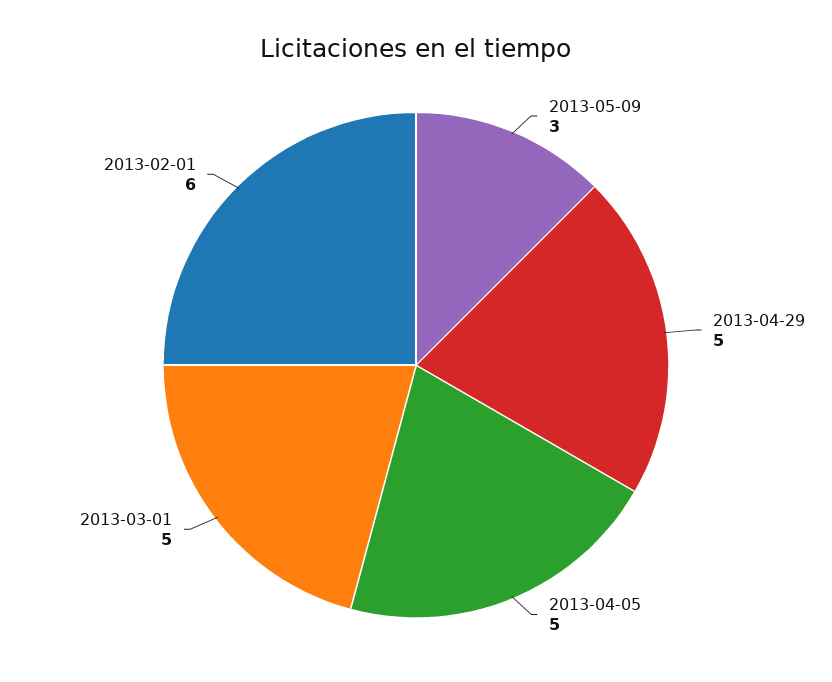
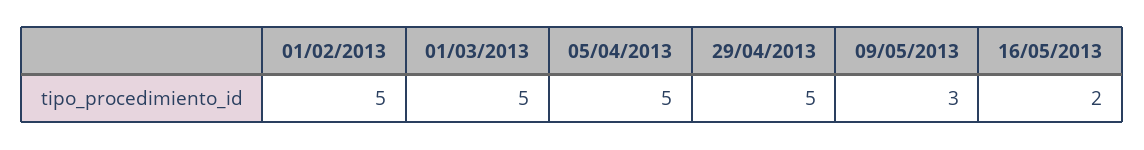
  {
    "2013-05-09": 3,
    "2013-04-29": 5,
    "2013-04-05": 5,
    "2013-03-01": 5,
-   "2013-02-01": 6
+   "2013-02-01": 5,
+   "16/05/2013": 2
  }

